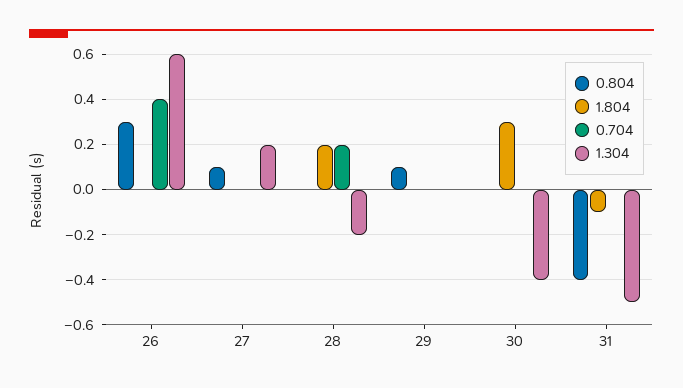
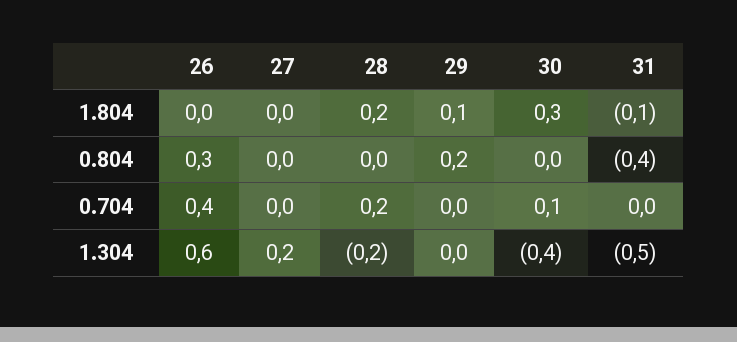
  {
    "0.804": {
      "26": 0.3,
-     "27": 0.1,
+     "27": 0,
      "28": 0,
-     "29": 0.1,
+     "29": 0.2,
      "30": 0,
      "31": -0.4
    },
    "1.804": {
      "26": 0,
      "27": 0,
      "28": 0.2,
-     "29": 0,
+     "29": 0.1,
      "30": 0.3,
      "31": -0.1
    },
    "0.704": {
      "26": 0.4,
      "27": 0,
      "28": 0.2,
      "29": 0,
-     "30": 0,
+     "30": 0.1,
      "31": 0
    },
    "1.304": {
      "26": 0.6,
      "27": 0.2,
      "28": -0.2,
      "29": 0,
      "30": -0.4,
      "31": -0.5
    }
  }

